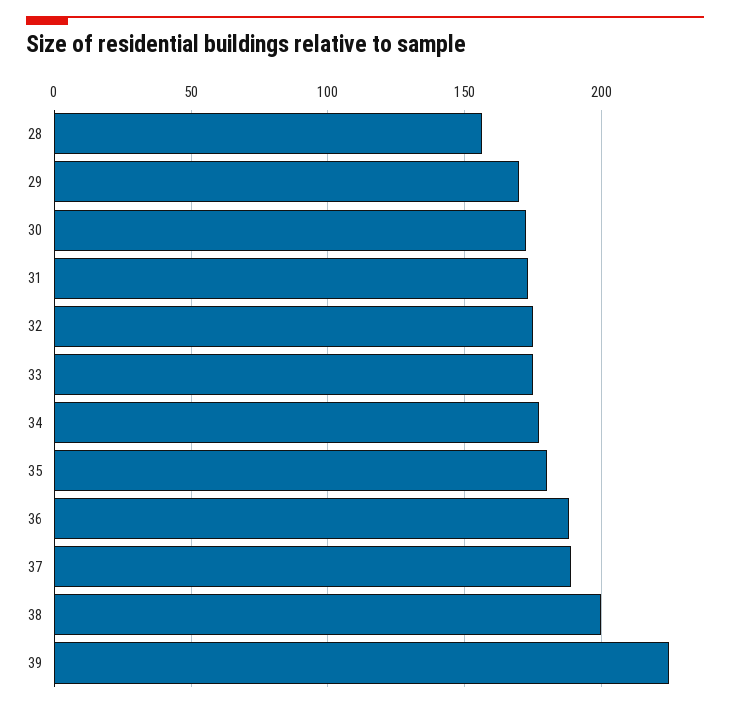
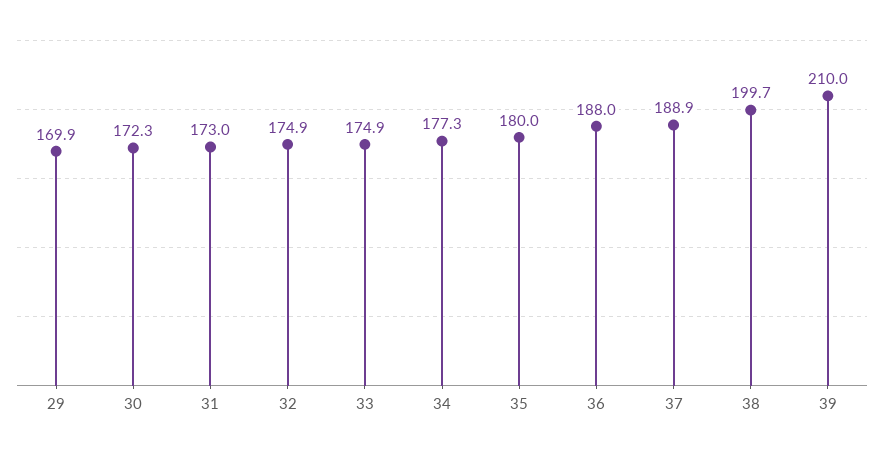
  {
-   "28": 155,
    "29": 169.9,
    "30": 172.3,
    "31": 173,
    "32": 174.9,
    "33": 174.9,
    "34": 177.3,
    "35": 180,
    "36": 188,
    "37": 188.9,
    "38": 199.7,
-   "39": 225
+   "39": 210
  }

